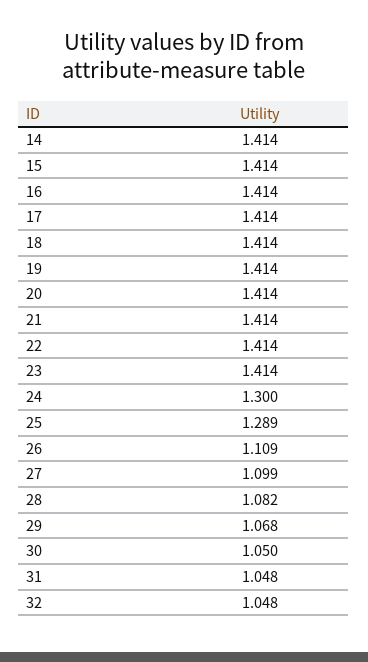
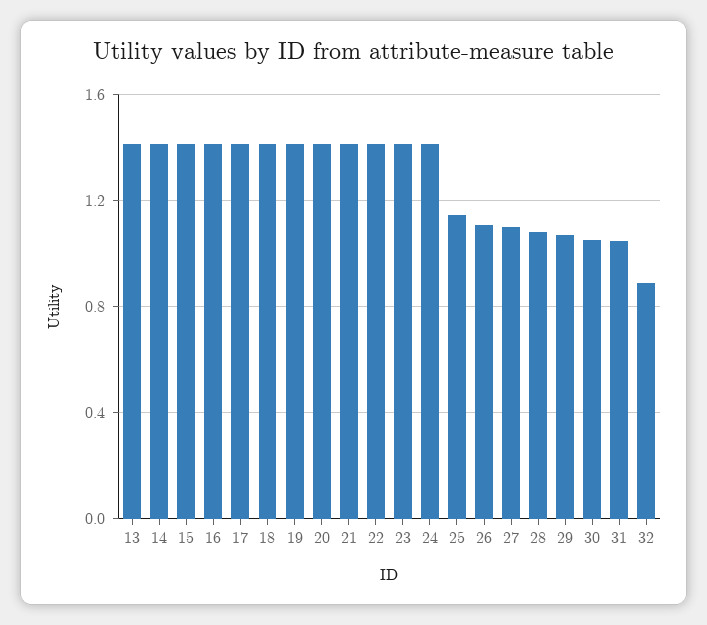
  {
    "14": 1.414,
    "15": 1.414,
    "16": 1.414,
    "17": 1.414,
    "18": 1.414,
    "19": 1.414,
    "20": 1.414,
    "21": 1.414,
    "22": 1.414,
    "23": 1.414,
-   "24": 1.3,
+   "24": 1.4,
-   "25": 1.289,
+   "25": 1.15,
    "26": 1.109,
    "27": 1.099,
    "28": 1.082,
    "29": 1.068,
    "30": 1.05,
    "31": 1.048,
-   "32": 1.048
+   "32": 0.9,
+   "13": 1.4
  }

